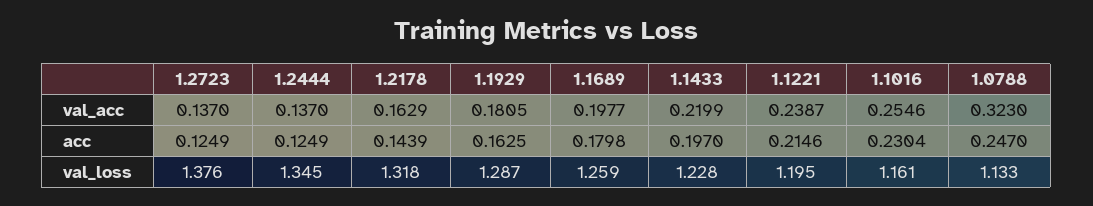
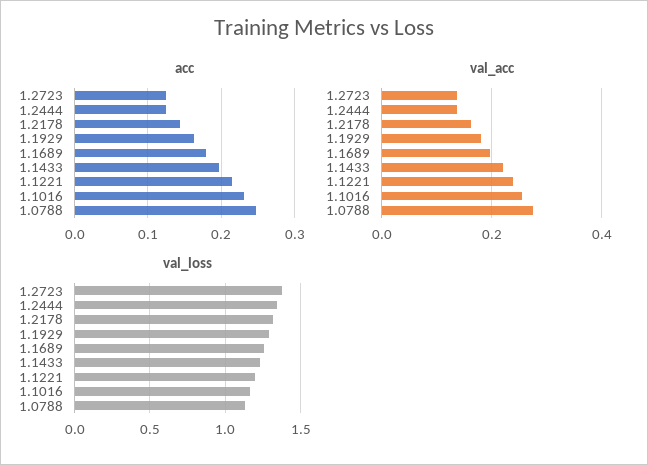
  {
    "val_acc": {
      "1.2723": 0.137,
      "1.2444": 0.137,
      "1.2178": 0.1629,
      "1.1929": 0.1805,
      "1.1689": 0.1977,
      "1.1433": 0.2199,
      "1.1221": 0.2387,
      "1.1016": 0.2546,
-     "1.0788": 0.323
+     "1.0788": 0.28
    },
    "acc": {
      "1.2723": 0.1249,
      "1.2444": 0.1249,
      "1.2178": 0.1439,
      "1.1929": 0.1625,
      "1.1689": 0.1798,
      "1.1433": 0.197,
      "1.1221": 0.2146,
      "1.1016": 0.2304,
      "1.0788": 0.247
    },
    "val_loss": {
      "1.2723": 1.376,
      "1.2444": 1.345,
      "1.2178": 1.318,
      "1.1929": 1.287,
      "1.1689": 1.259,
      "1.1433": 1.228,
      "1.1221": 1.195,
      "1.1016": 1.161,
      "1.0788": 1.133
    }
  }

